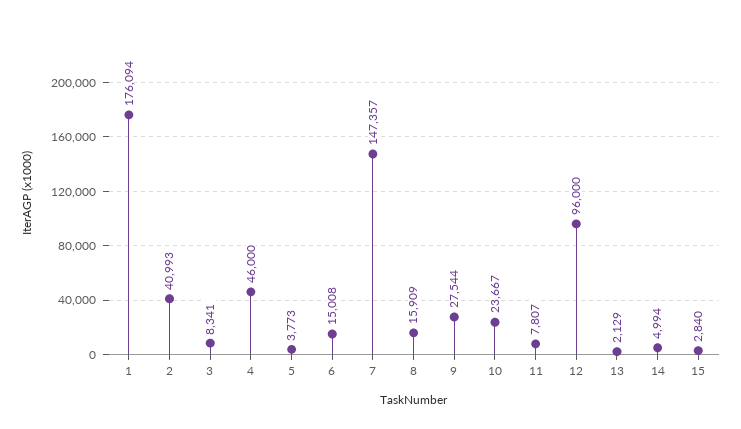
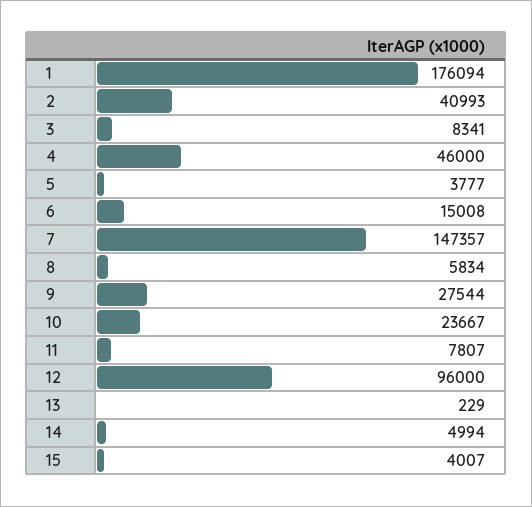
  {
    "1": 176094,
    "2": 40993,
    "3": 8341,
    "4": 46000,
-   "5": 3773,
+   "5": 3777,
    "6": 15008,
    "7": 147357,
-   "8": 15909,
+   "8": 5834,
    "9": 27544,
    "10": 23667,
    "11": 7807,
    "12": 96000,
-   "13": 2129,
+   "13": 229,
    "14": 4994,
-   "15": 2840
+   "15": 4007
  }

